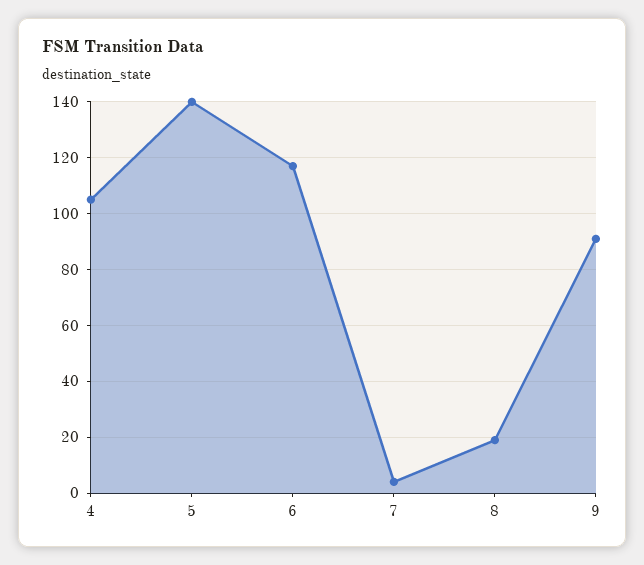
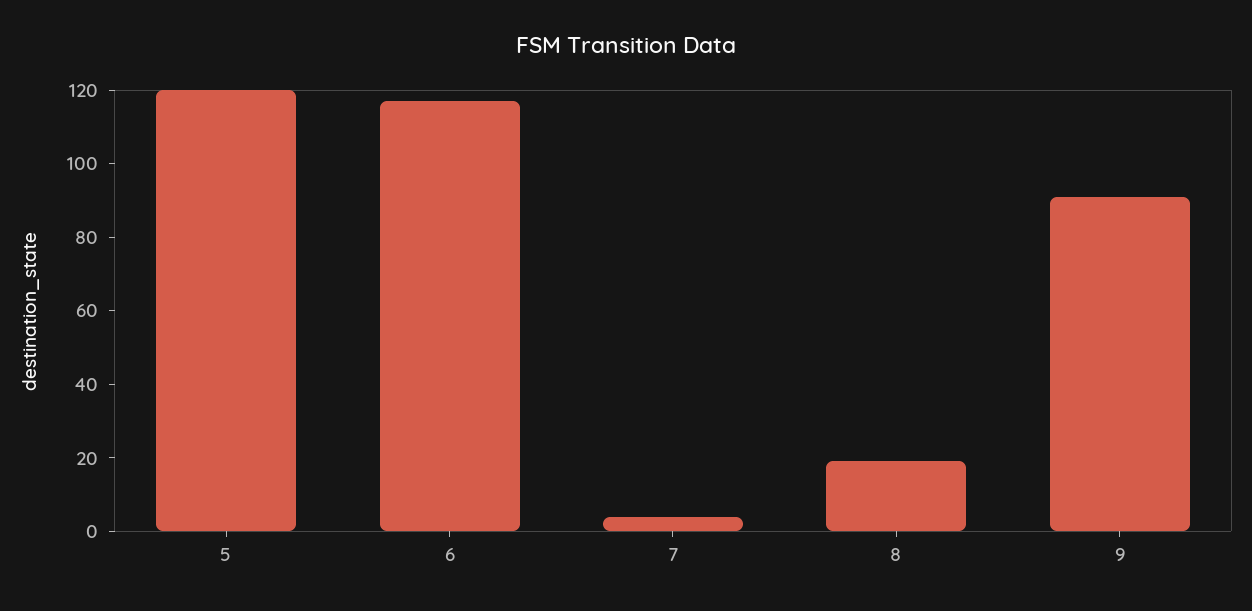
  {
-   "4": 105,
-   "5": 140,
+   "5": 120,
    "6": 115,
    "7": 5,
    "8": 20,
    "9": 90
  }

